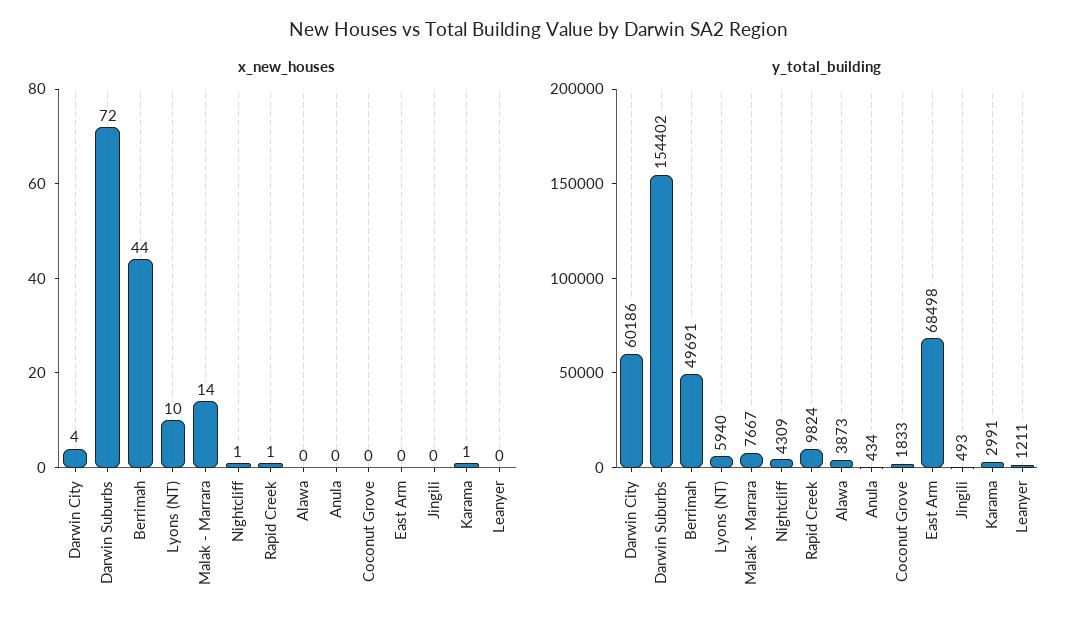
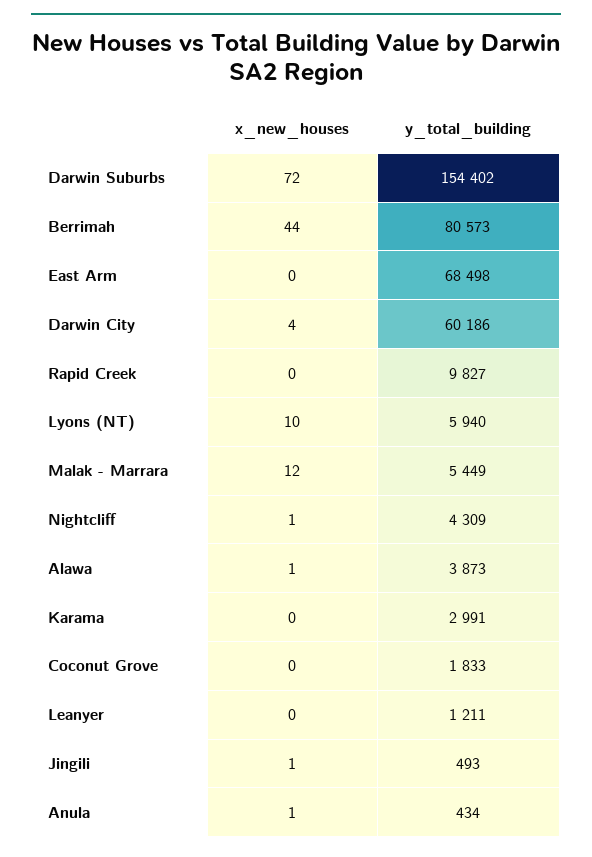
  {
    "x_new_houses": {
      "Darwin City": 4,
      "Darwin Suburbs": 72,
      "Berrimah": 44,
      "Lyons (NT)": 10,
-     "Malak - Marrara": 14,
+     "Malak - Marrara": 12,
      "Nightcliff": 1,
-     "Rapid Creek": 1,
+     "Rapid Creek": 0,
-     "Alawa": 0,
+     "Alawa": 1,
-     "Anula": 0,
+     "Anula": 1,
      "Coconut Grove": 0,
      "East Arm": 0,
-     "Jingili": 0,
+     "Jingili": 1,
-     "Karama": 1,
+     "Karama": 0,
      "Leanyer": 0
    },
    "y_total_building": {
      "Darwin City": 60186,
      "Darwin Suburbs": 154402,
-     "Berrimah": 49691,
+     "Berrimah": 80573,
      "Lyons (NT)": 5940,
-     "Malak - Marrara": 7667,
+     "Malak - Marrara": 5449,
      "Nightcliff": 4309,
-     "Rapid Creek": 9824,
+     "Rapid Creek": 9827,
      "Alawa": 3873,
      "Anula": 434,
      "Coconut Grove": 1833,
      "East Arm": 68498,
      "Jingili": 493,
      "Karama": 2991,
      "Leanyer": 1211
    }
  }

